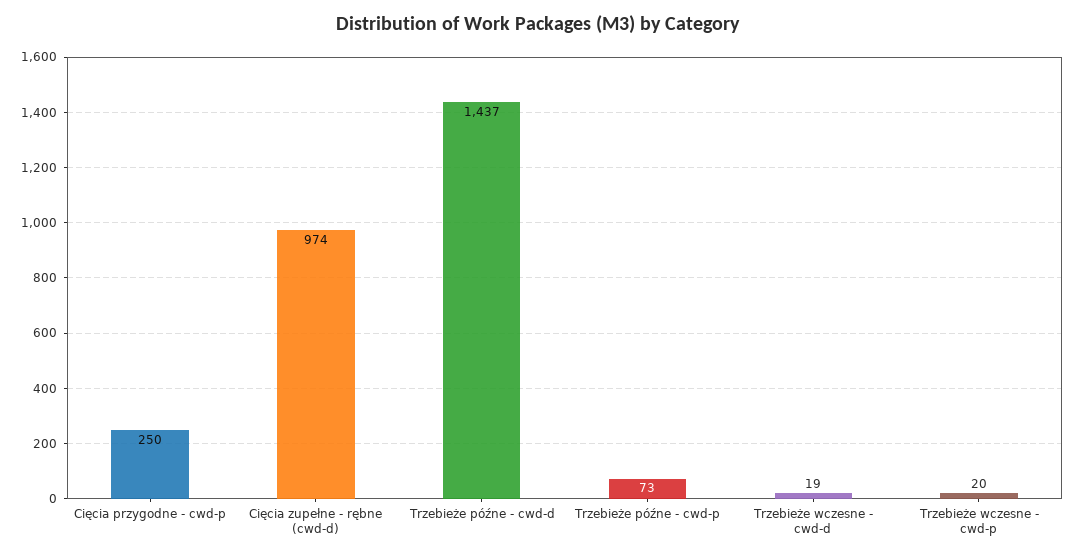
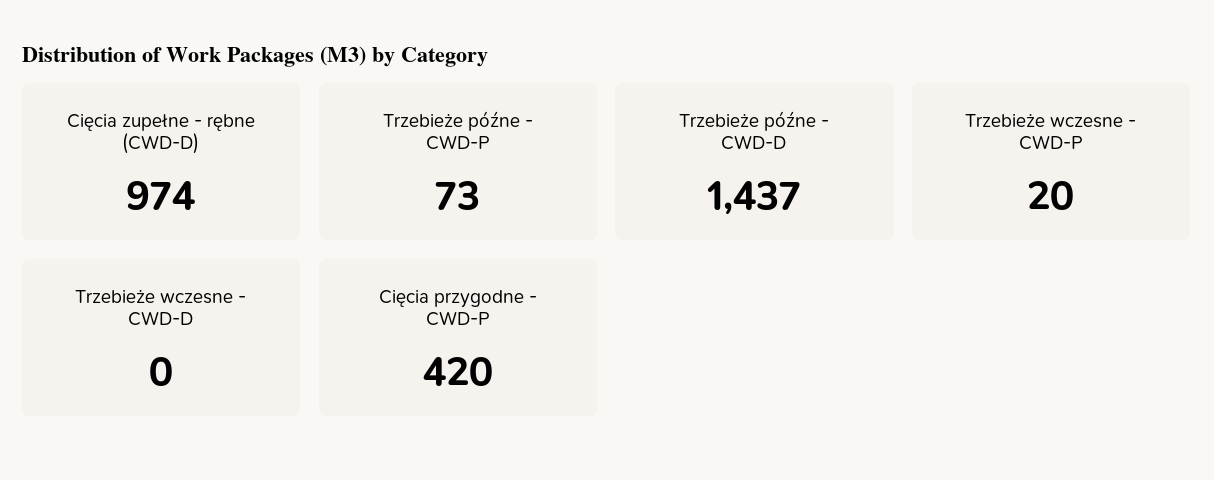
  {
-   "Cięcia przygodne - cwd-p": 250,
+   "Cięcia przygodne - cwd-p": 420,
    "Cięcia zupełne - rębne (cwd-d)": 974,
    "Trzebieże późne - cwd-d": 1437,
    "Trzebieże późne - cwd-p": 73,
-   "Trzebieże wczesne - cwd-d": 19,
+   "Trzebieże wczesne - cwd-d": 0,
    "Trzebieże wczesne - cwd-p": 20
  }

